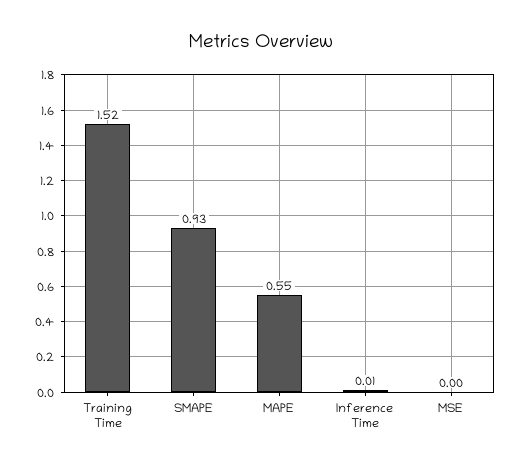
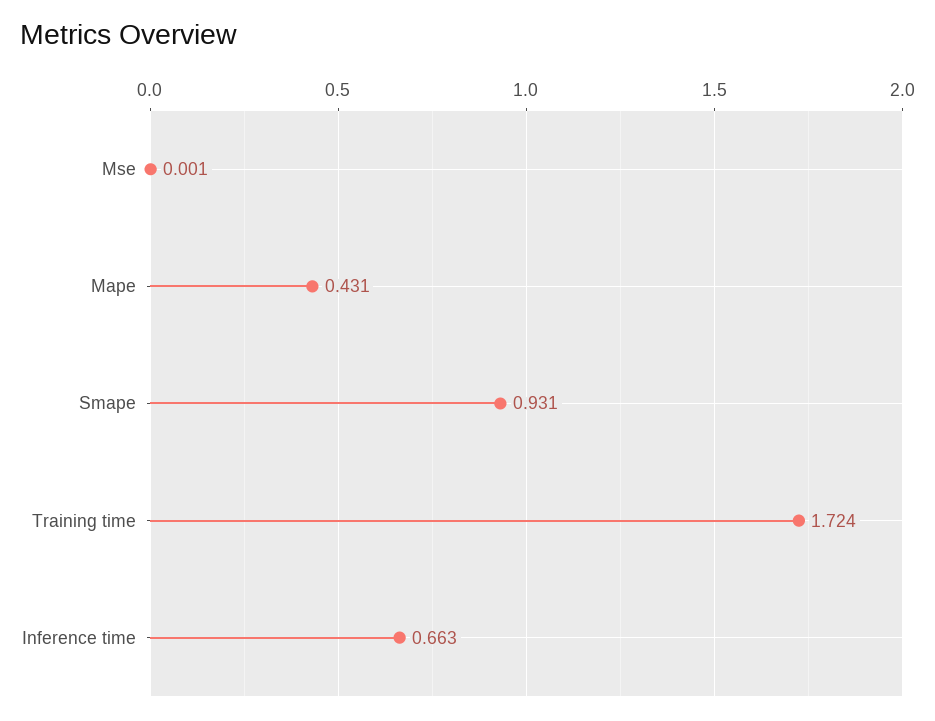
  {
-   "Training Time": 1.52,
+   "Training Time": 1.724,
    "SMAPE": 0.931,
-   "MAPE": 0.55,
+   "MAPE": 0.431,
-   "Inference Time": 0.01,
+   "Inference Time": 0.663,
    "MSE": 0.001
  }

